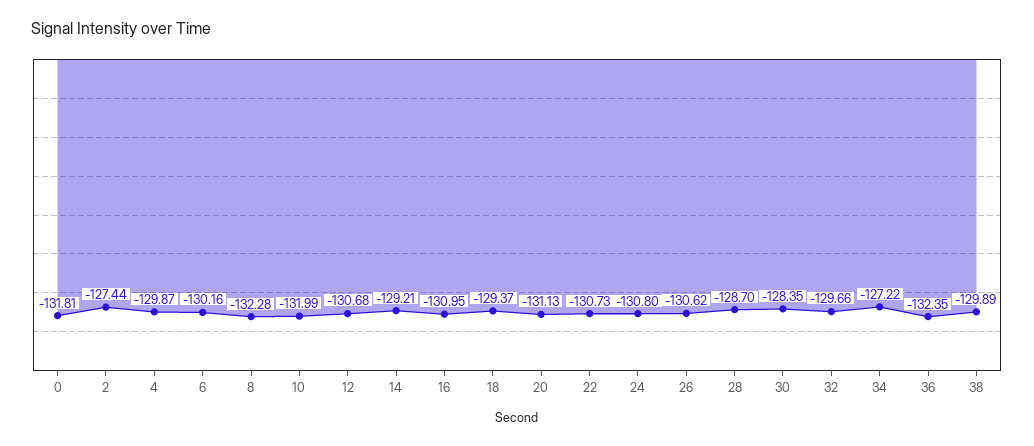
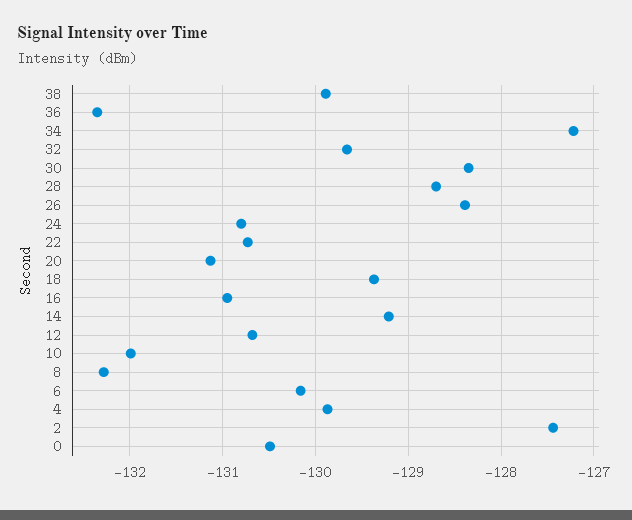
  {
-   "0": -131.81,
+   "0": -130.5,
    "2": -127.44,
    "4": -129.87,
    "6": -130.16,
    "8": -132.28,
    "10": -131.99,
    "12": -130.68,
    "14": -129.21,
    "16": -130.95,
    "18": -129.37,
    "20": -131.13,
    "22": -130.73,
    "24": -130.8,
-   "26": -130.62,
+   "26": -128.4,
    "28": -128.7,
    "30": -128.35,
    "32": -129.66,
    "34": -127.22,
    "36": -132.35,
    "38": -129.89
  }

